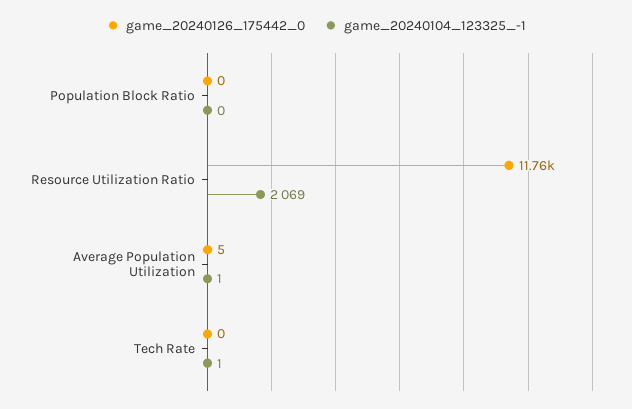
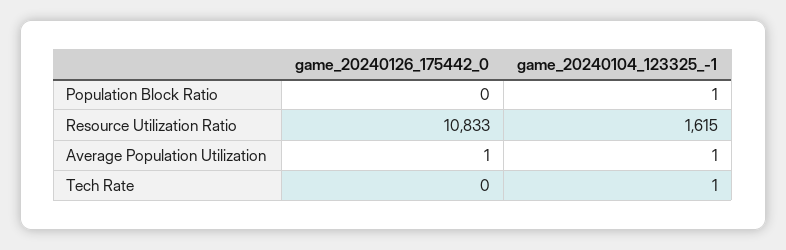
  {
    "game_20240126_175442_0": {
      "Population Block Ratio": 0,
-     "Resource Utilization Ratio": 11760,
+     "Resource Utilization Ratio": 10833,
-     "Average Population Utilization": 5,
+     "Average Population Utilization": 1,
      "Tech Rate": 0
    },
    "game_20240104_123325_-1": {
-     "Population Block Ratio": 0,
+     "Population Block Ratio": 1,
-     "Resource Utilization Ratio": 2069,
+     "Resource Utilization Ratio": 1615,
      "Average Population Utilization": 1,
      "Tech Rate": 1
    }
  }

